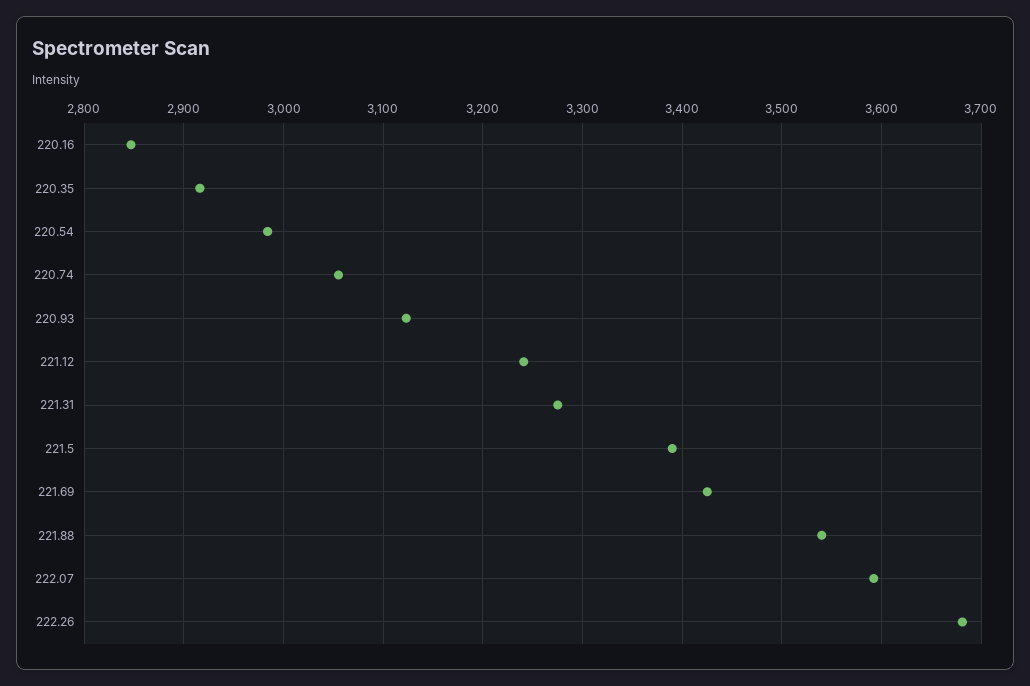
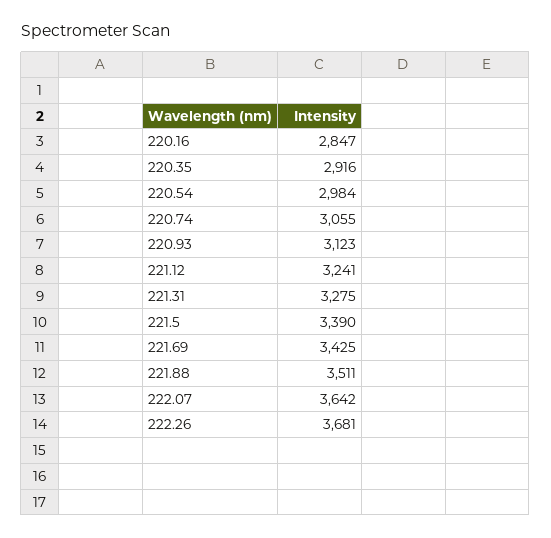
  {
    "220.16": 2847,
    "220.35": 2916,
    "220.54": 2984,
    "220.74": 3055,
    "220.93": 3123,
    "221.12": 3241,
    "221.31": 3275,
    "221.5": 3390,
    "221.69": 3425,
-   "221.88": 3540,
+   "221.88": 3511,
-   "222.07": 3590,
+   "222.07": 3642,
    "222.26": 3681
  }

